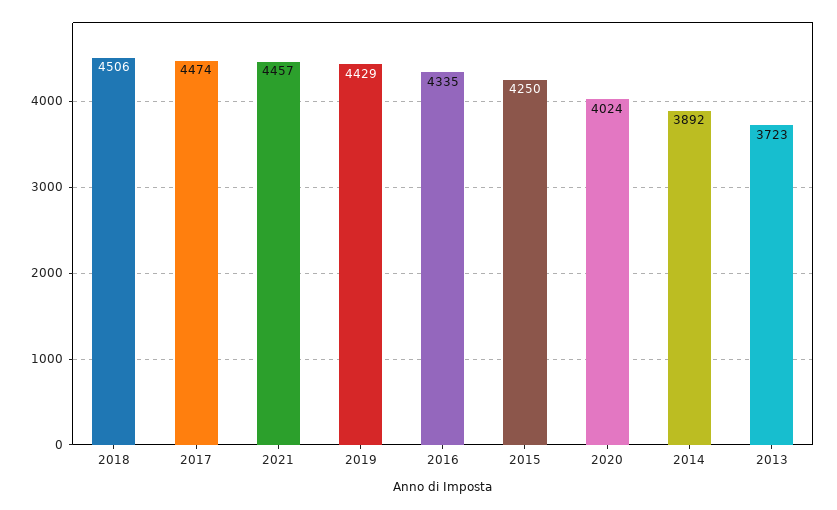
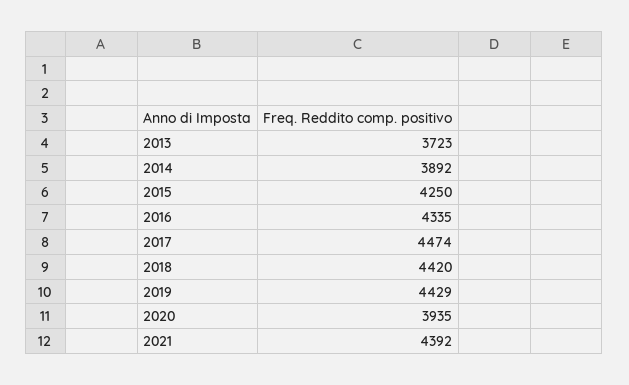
  {
-   "2018": 4506,
+   "2018": 4420,
    "2017": 4474,
-   "2021": 4457,
+   "2021": 4392,
    "2019": 4429,
    "2016": 4335,
    "2015": 4250,
-   "2020": 4024,
+   "2020": 3935,
    "2014": 3892,
    "2013": 3723
  }

